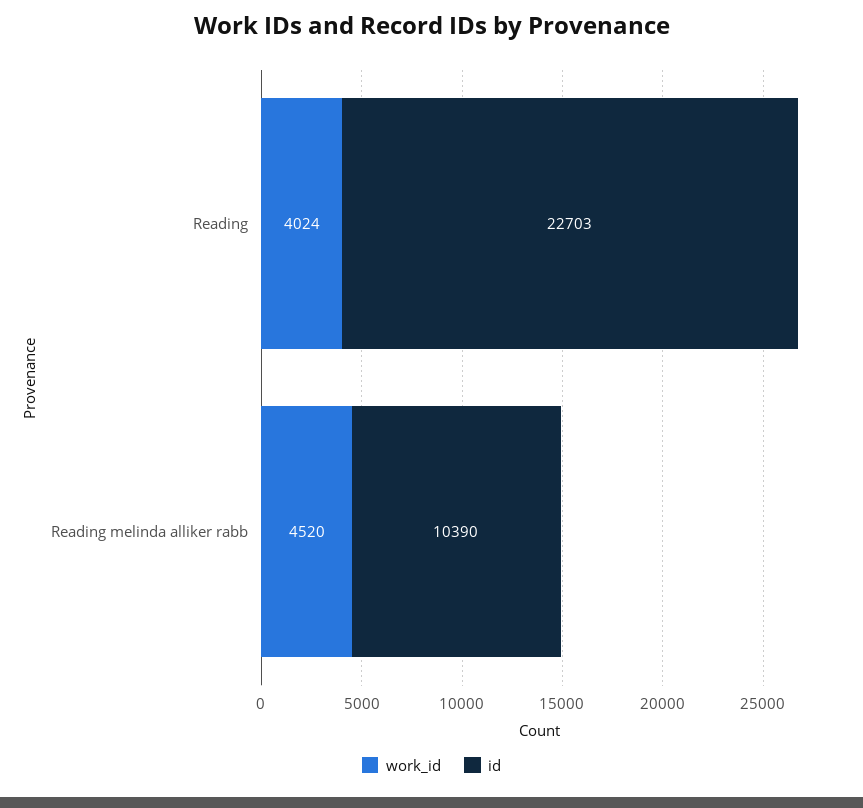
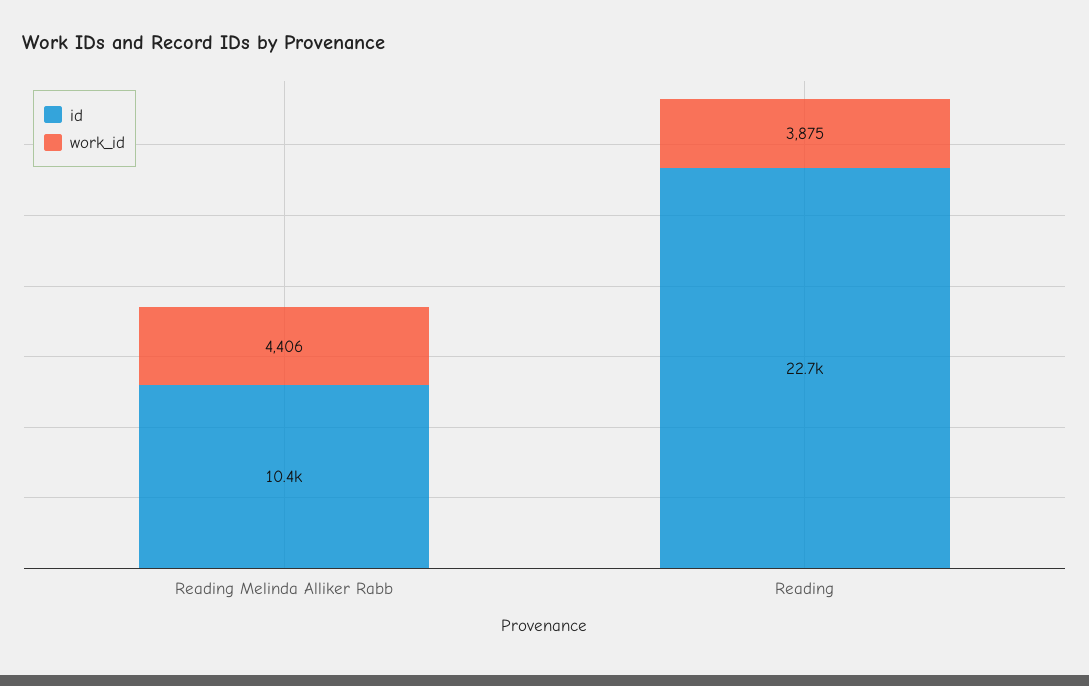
  {
    "work_id": {
-     "Reading": 4024,
+     "Reading": 3875,
-     "Reading melinda alliker rabb": 4520
+     "Reading melinda alliker rabb": 4406
    },
    "id": {
      "Reading": 22703,
      "Reading melinda alliker rabb": 10390
    }
  }

